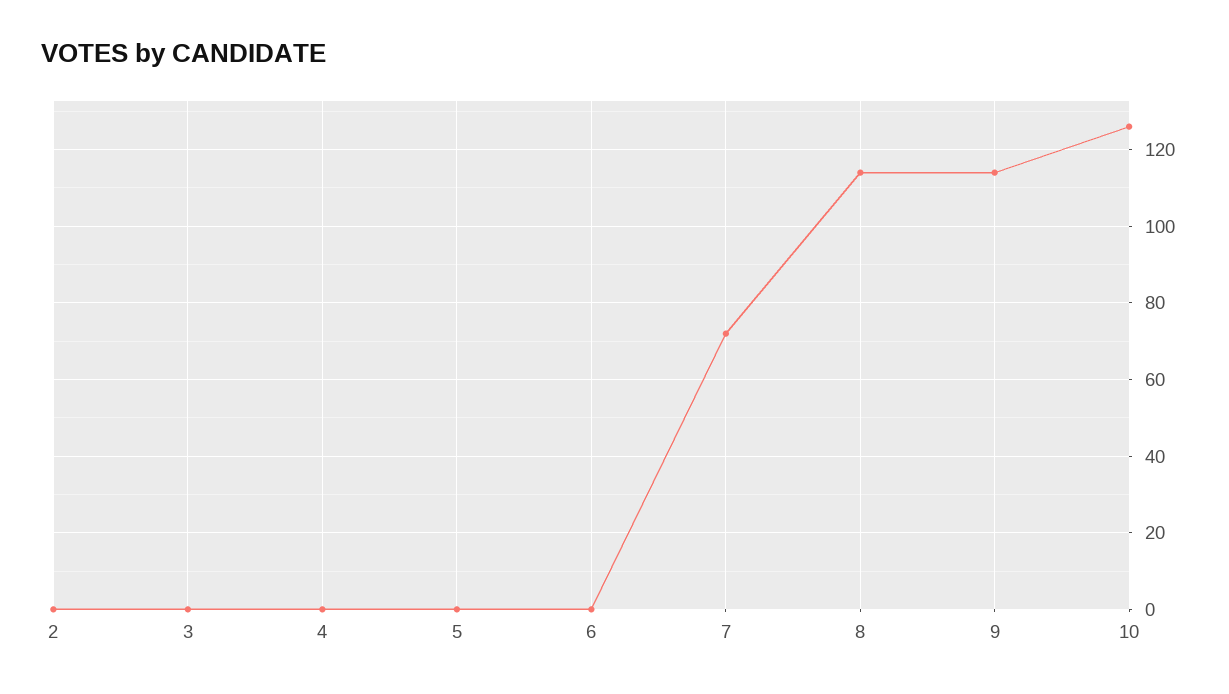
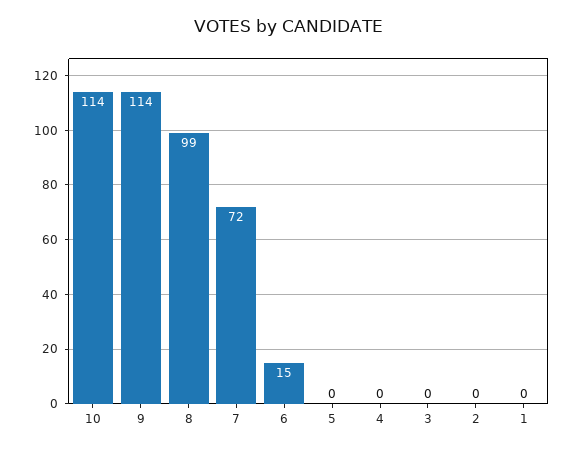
  {
    "2": 0,
    "3": 0,
    "4": 0,
    "5": 0,
-   "6": 0,
+   "6": 15,
    "7": 72,
-   "8": 115,
+   "8": 99,
    "9": 114,
-   "10": 125
+   "10": 114,
+   "1": 0
  }

